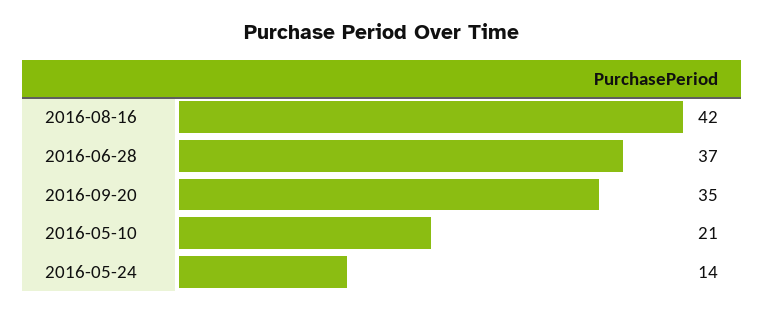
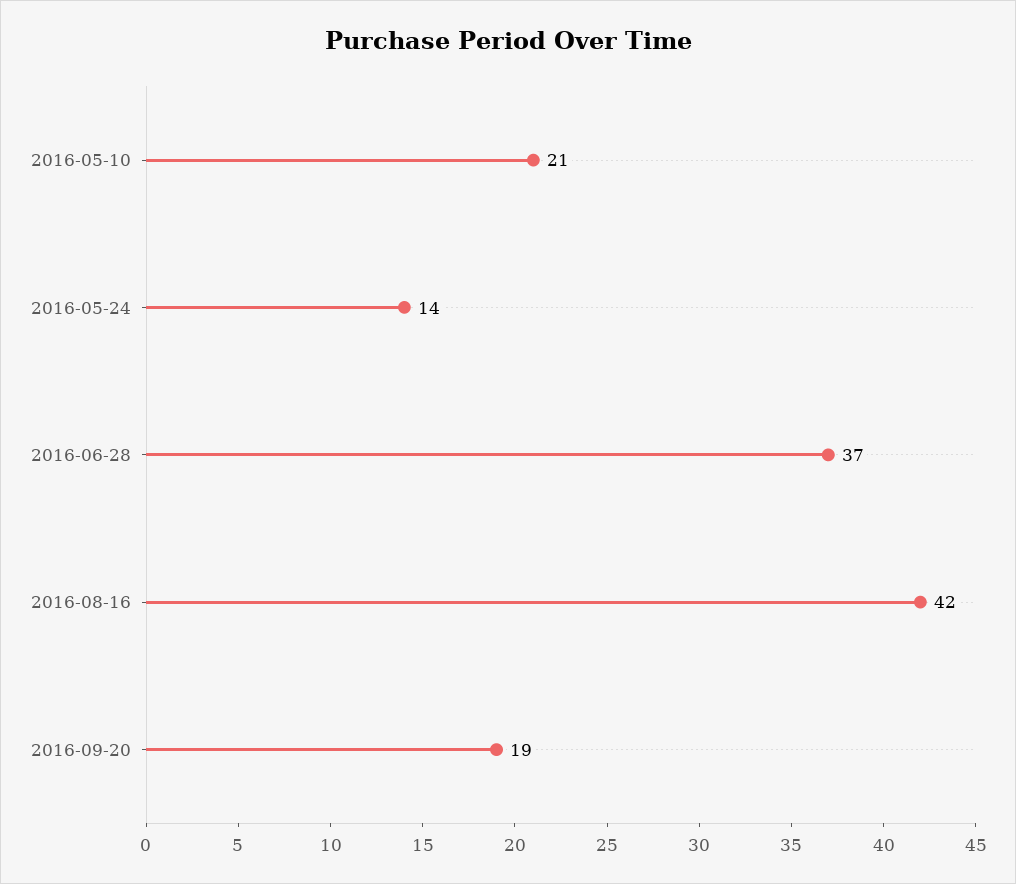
  {
    "2016-08-16": 42,
    "2016-06-28": 37,
-   "2016-09-20": 35,
+   "2016-09-20": 19,
    "2016-05-10": 21,
    "2016-05-24": 14
  }

